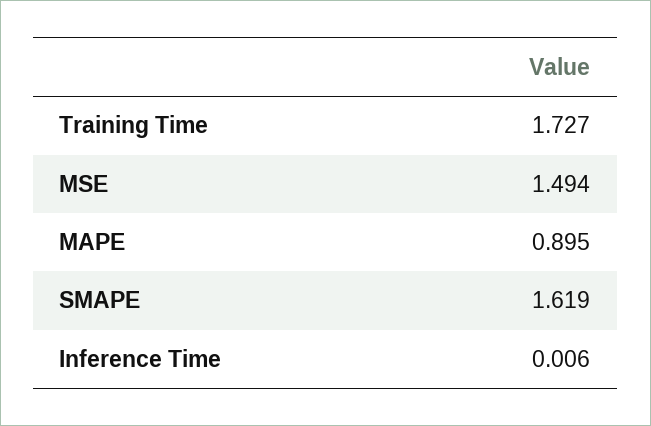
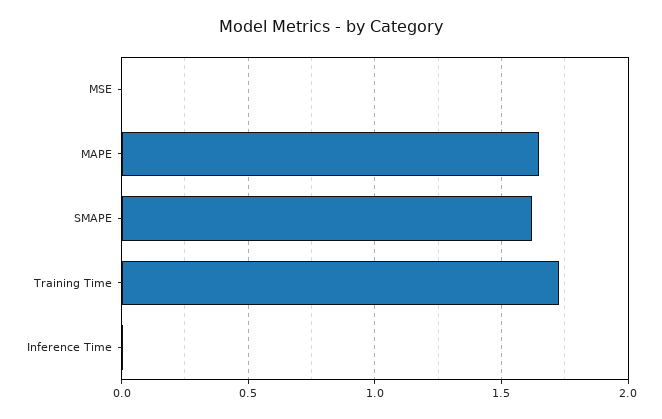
  {
    "Training Time": 1.727,
-   "MSE": 1.494,
+   "MSE": 0,
-   "MAPE": 0.895,
+   "MAPE": 1.65,
    "SMAPE": 1.619,
    "Inference Time": 0.006
  }

